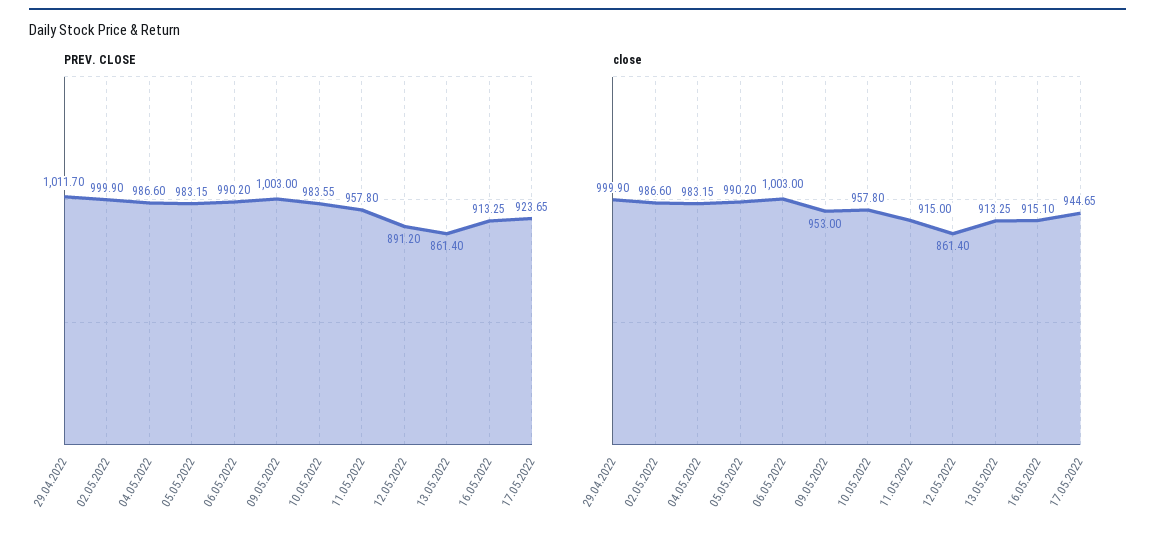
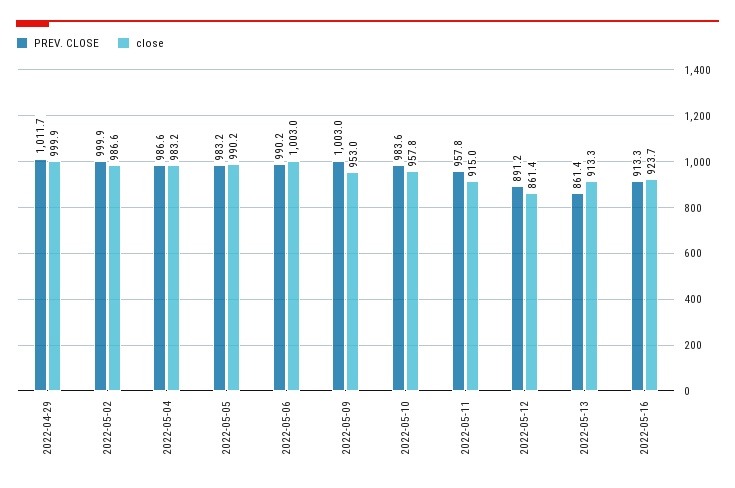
  {
    "PREV. CLOSE": {
      "29.04.2022": 1011.7,
      "02.05.2022": 999.9,
      "04.05.2022": 986.6,
      "05.05.2022": 983.15,
      "06.05.2022": 990.2,
      "09.05.2022": 1003,
      "10.05.2022": 983.55,
      "11.05.2022": 957.8,
      "12.05.2022": 891.2,
      "13.05.2022": 861.4,
-     "16.05.2022": 913.25,
+     "16.05.2022": 913.25
-     "17.05.2022": 923.65
    },
    "close": {
      "29.04.2022": 999.9,
      "02.05.2022": 986.6,
      "04.05.2022": 983.15,
      "05.05.2022": 990.2,
      "06.05.2022": 1003,
      "09.05.2022": 953,
      "10.05.2022": 957.8,
      "11.05.2022": 915,
      "12.05.2022": 861.4,
      "13.05.2022": 913.25,
-     "16.05.2022": 915.1,
+     "16.05.2022": 923.7
-     "17.05.2022": 944.65
    }
  }

